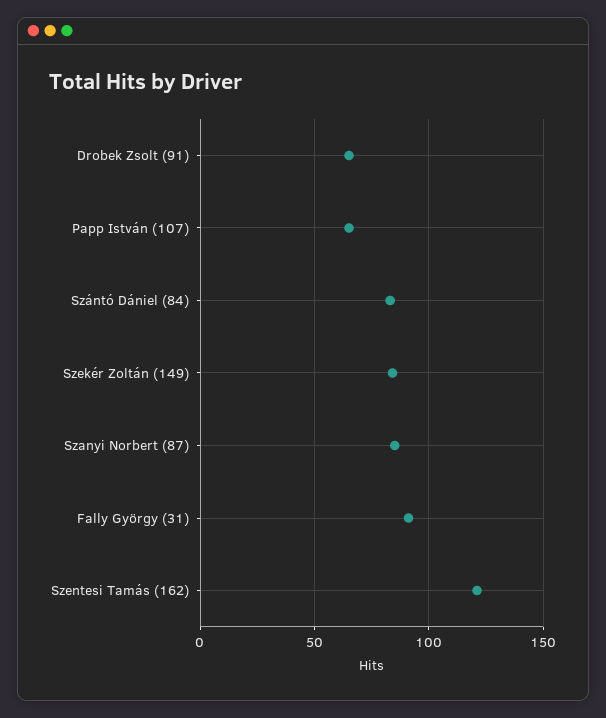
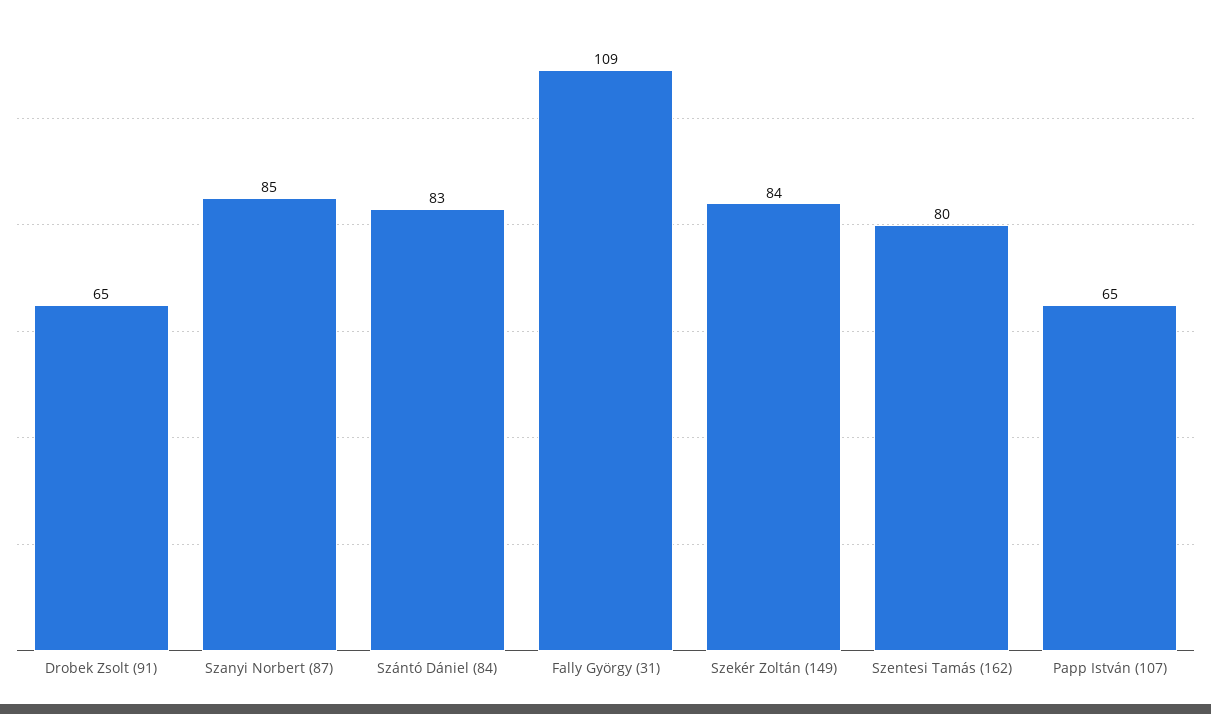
  {
    "Drobek Zsolt (91)": 65,
    "Papp István (107)": 65,
    "Szántó Dániel (84)": 83,
    "Szekér Zoltán (149)": 84,
    "Szanyi Norbert (87)": 85,
-   "Fally György (31)": 90,
+   "Fally György (31)": 109,
-   "Szentesi Tamás (162)": 120
+   "Szentesi Tamás (162)": 80
  }

